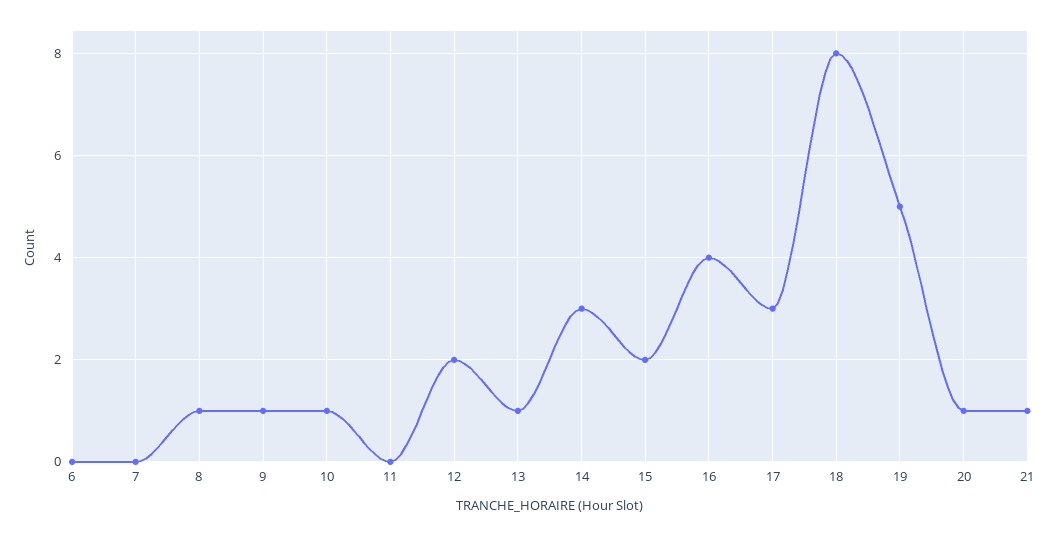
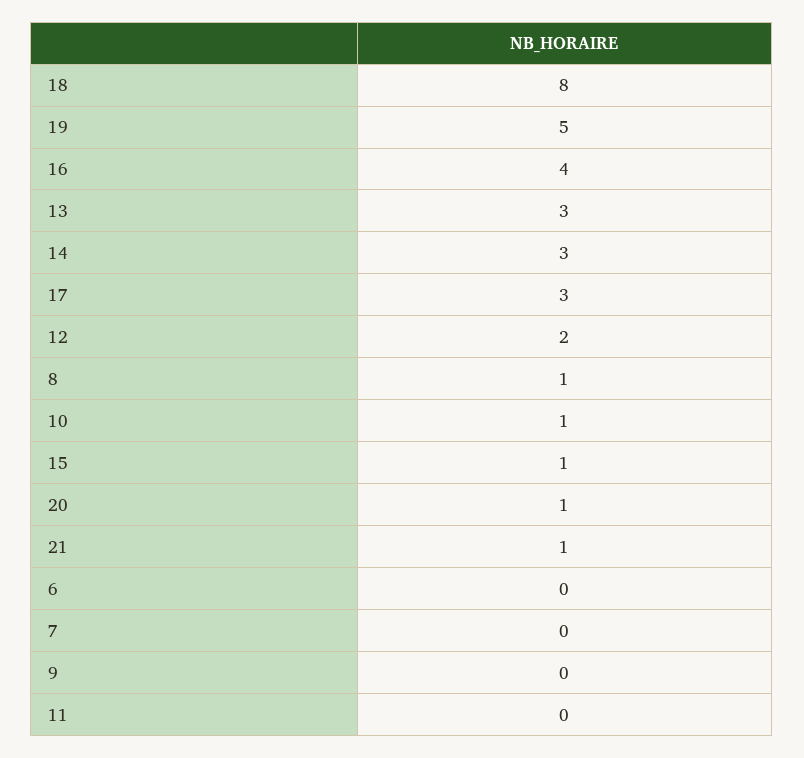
  {
    "6": 0,
    "7": 0,
    "8": 1,
-   "9": 1,
+   "9": 0,
    "10": 1,
    "11": 0,
    "12": 2,
-   "13": 1,
+   "13": 3,
    "14": 3,
-   "15": 2,
+   "15": 1,
    "16": 4,
    "17": 3,
    "18": 8,
    "19": 5,
    "20": 1,
    "21": 1
  }

